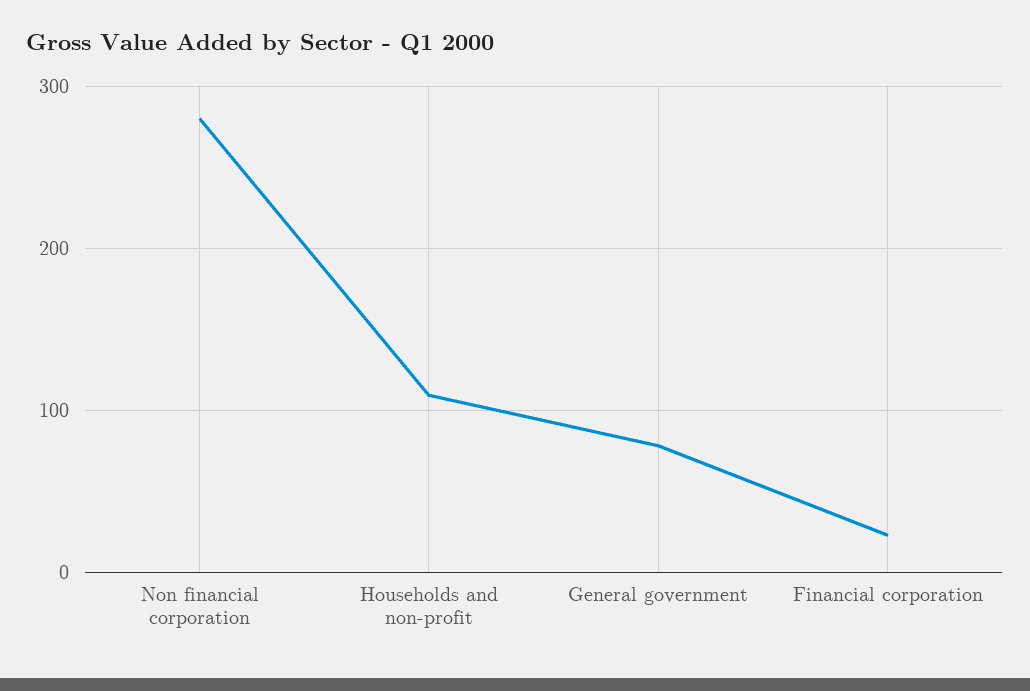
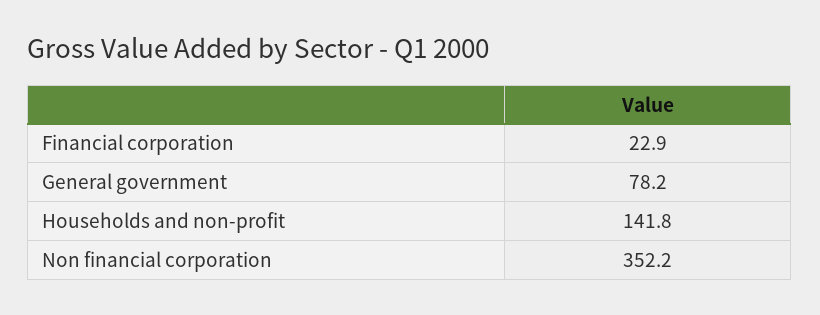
  {
-   "Non financial corporation": 280,
+   "Non financial corporation": 352.2,
-   "Households and non-profit": 110,
+   "Households and non-profit": 141.8,
    "General government": 78.2,
    "Financial corporation": 22.9
  }

